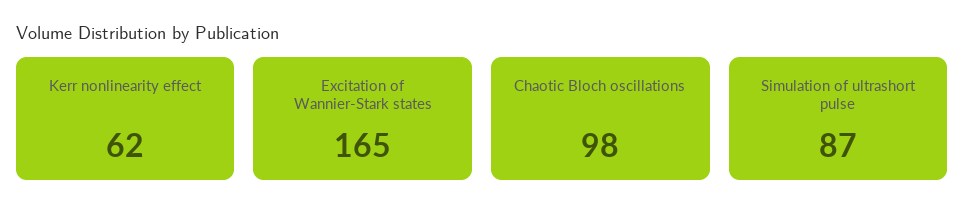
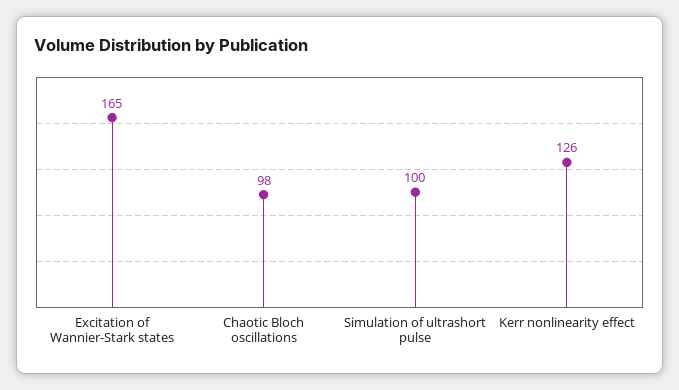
  {
-   "Kerr nonlinearity effect": 62,
+   "Kerr nonlinearity effect": 126,
    "Excitation of Wannier-Stark states": 165,
    "Chaotic Bloch oscillations": 98,
-   "Simulation of ultrashort pulse": 87
+   "Simulation of ultrashort pulse": 100
  }

